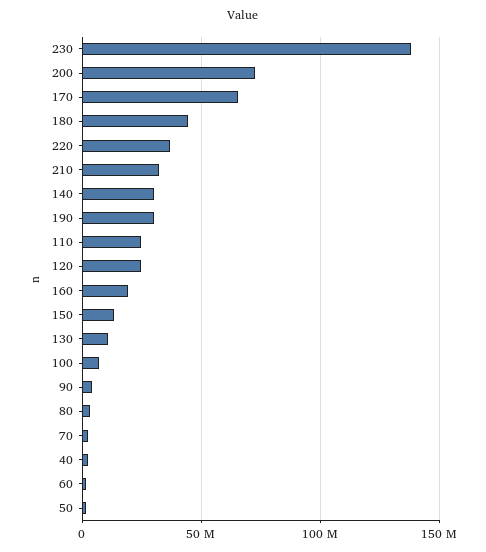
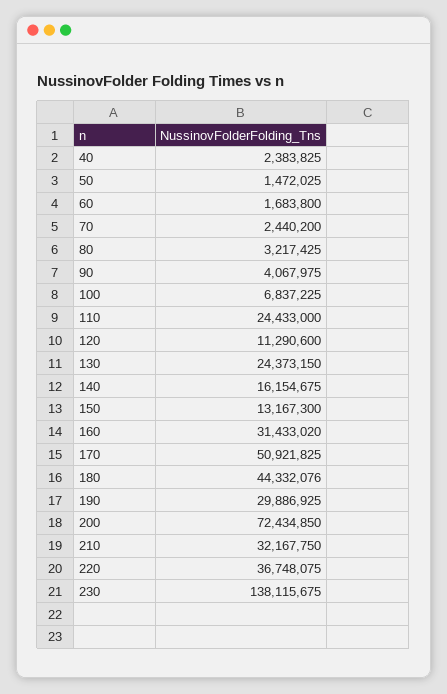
  {
    "230": 138115675,
    "200": 72434850,
-   "170": 65000000,
+   "170": 50921825,
    "180": 44332076,
    "220": 36748075,
    "210": 32167750,
-   "140": 30000000,
+   "140": 16154675,
    "190": 29886925,
    "110": 24433000,
-   "120": 25000000,
+   "120": 11290600,
-   "160": 20000000,
+   "160": 31433020,
    "150": 13167300,
-   "130": 10000000,
+   "130": 24373150,
    "100": 6837225,
    "90": 4067975,
    "80": 3217425,
    "70": 2440200,
    "40": 2383825,
    "60": 1683800,
    "50": 1472025
  }

